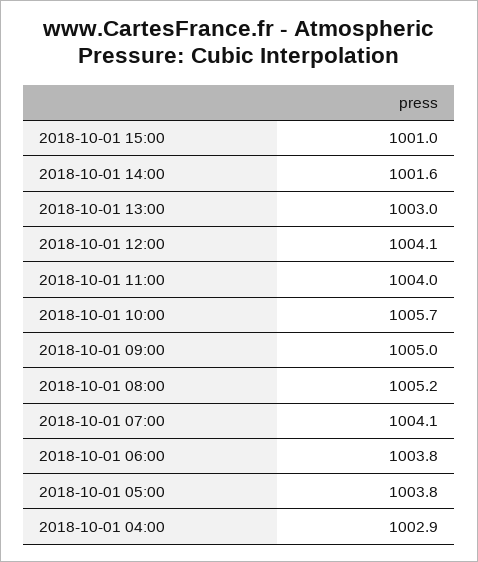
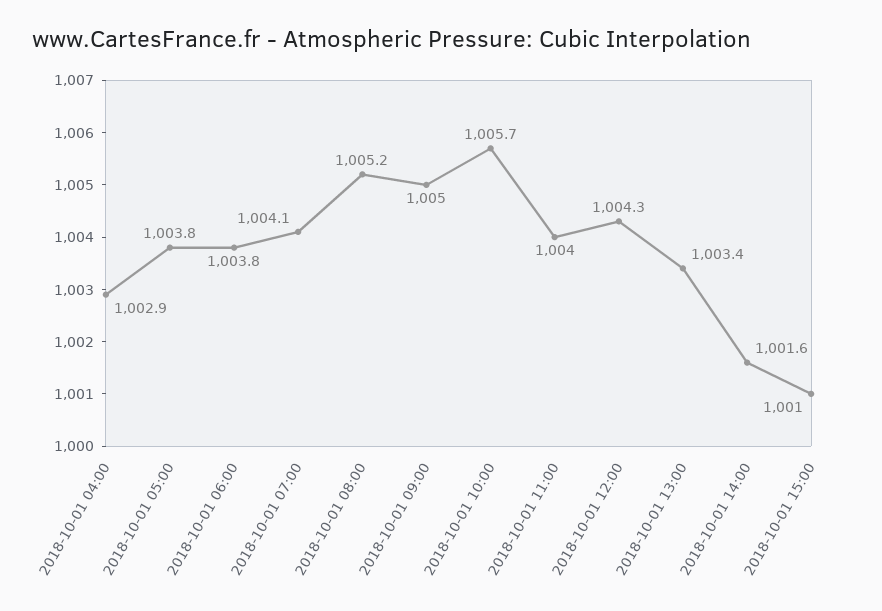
  {
    "2018-10-01 15:00": 1001,
    "2018-10-01 14:00": 1001.6,
-   "2018-10-01 13:00": 1003,
+   "2018-10-01 13:00": 1003.4,
-   "2018-10-01 12:00": 1004.1,
+   "2018-10-01 12:00": 1004.3,
    "2018-10-01 11:00": 1004,
    "2018-10-01 10:00": 1005.7,
    "2018-10-01 09:00": 1005,
    "2018-10-01 08:00": 1005.2,
    "2018-10-01 07:00": 1004.1,
    "2018-10-01 06:00": 1003.8,
    "2018-10-01 05:00": 1003.8,
    "2018-10-01 04:00": 1002.9
  }

